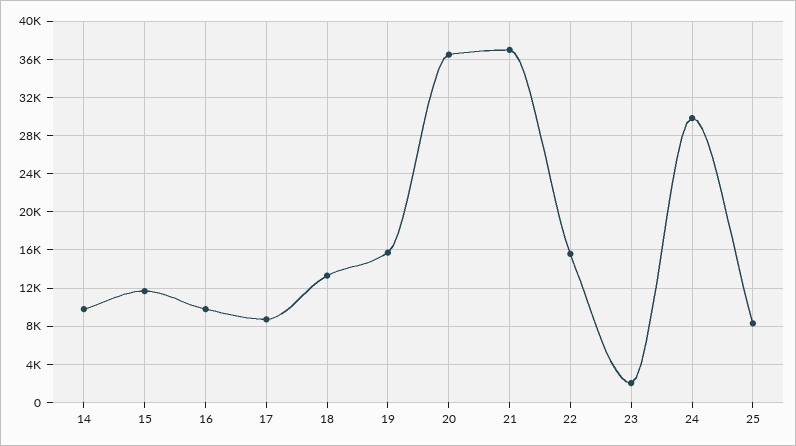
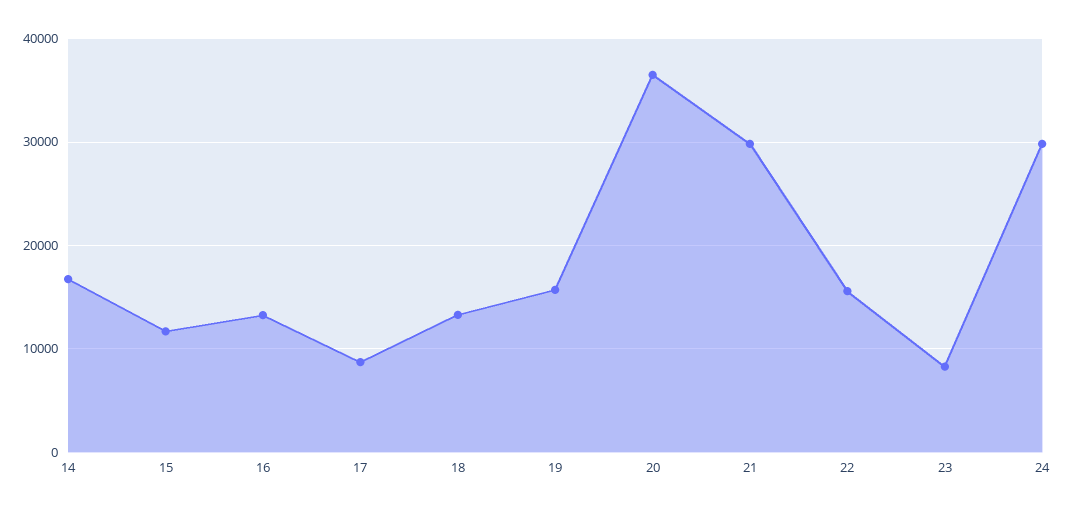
  {
-   "14": 10000,
+   "14": 17000,
    "15": 12000,
-   "16": 10000,
+   "16": 13000,
    "17": 9000,
    "18": 13000,
    "19": 16000,
    "20": 36000,
-   "21": 37000,
+   "21": 30000,
    "22": 16000,
-   "23": 2000,
+   "23": 8000,
-   "24": 30000,
+   "24": 30000
-   "25": 8000
  }

